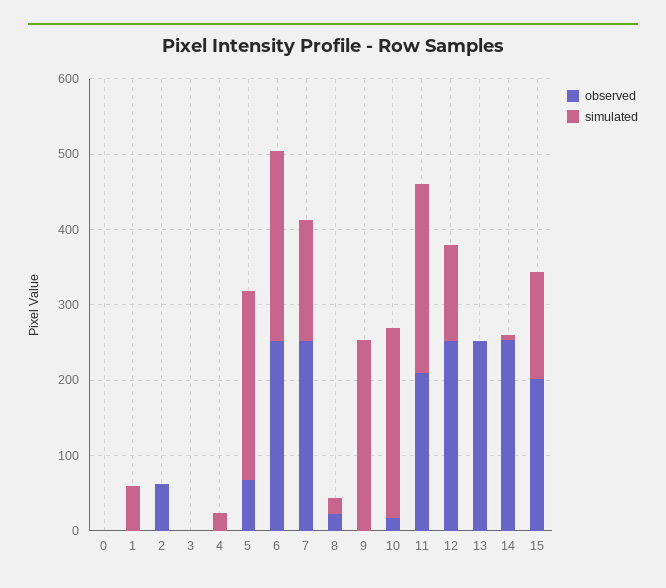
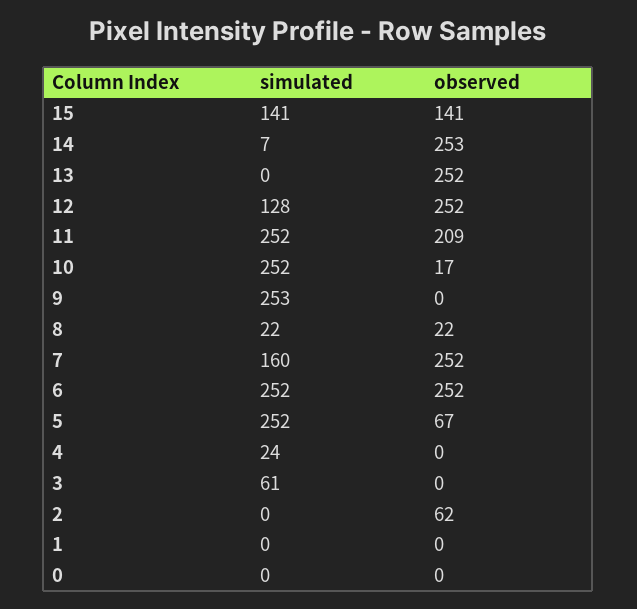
  {
    "observed": {
      "0": 0,
      "1": 0,
      "2": 62,
      "3": 0,
      "4": 0,
      "5": 67,
      "6": 252,
      "7": 252,
      "8": 22,
      "9": 0,
      "10": 17,
      "11": 209,
      "12": 252,
      "13": 252,
      "14": 253,
-     "15": 200
+     "15": 141
    },
    "simulated": {
      "0": 0,
-     "1": 60,
+     "1": 0,
      "2": 0,
-     "3": 0,
+     "3": 61,
      "4": 24,
      "5": 252,
      "6": 252,
      "7": 160,
      "8": 22,
      "9": 253,
      "10": 252,
      "11": 252,
      "12": 128,
      "13": 0,
      "14": 7,
      "15": 141
    }
  }

